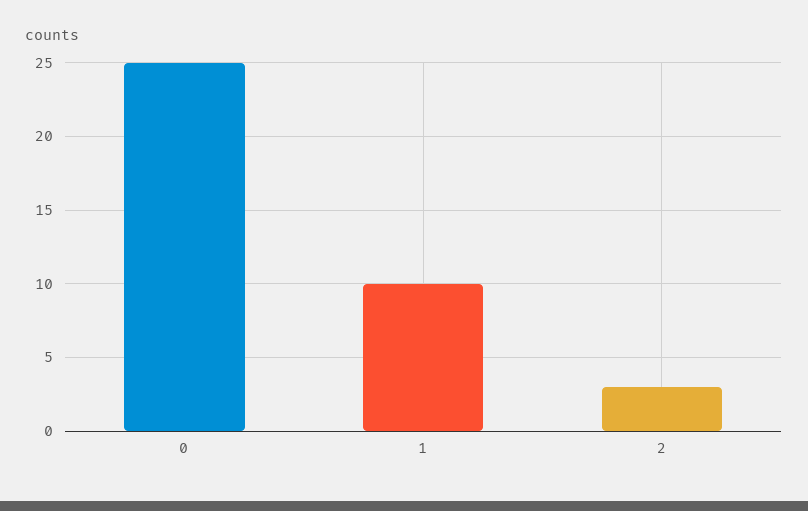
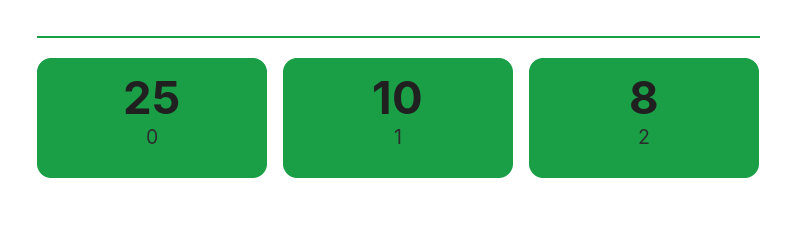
  {
    "0": 25,
    "1": 10,
-   "2": 3
+   "2": 8
  }

